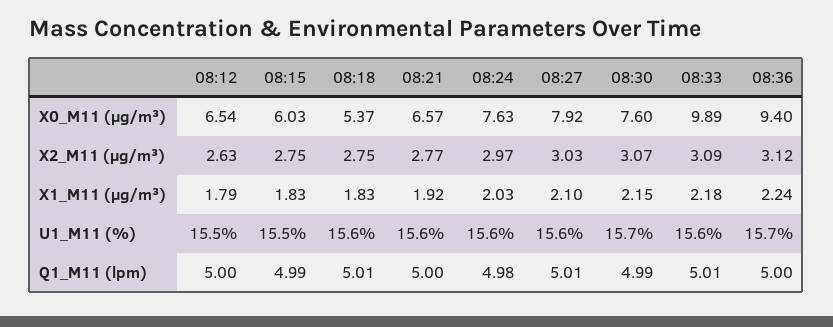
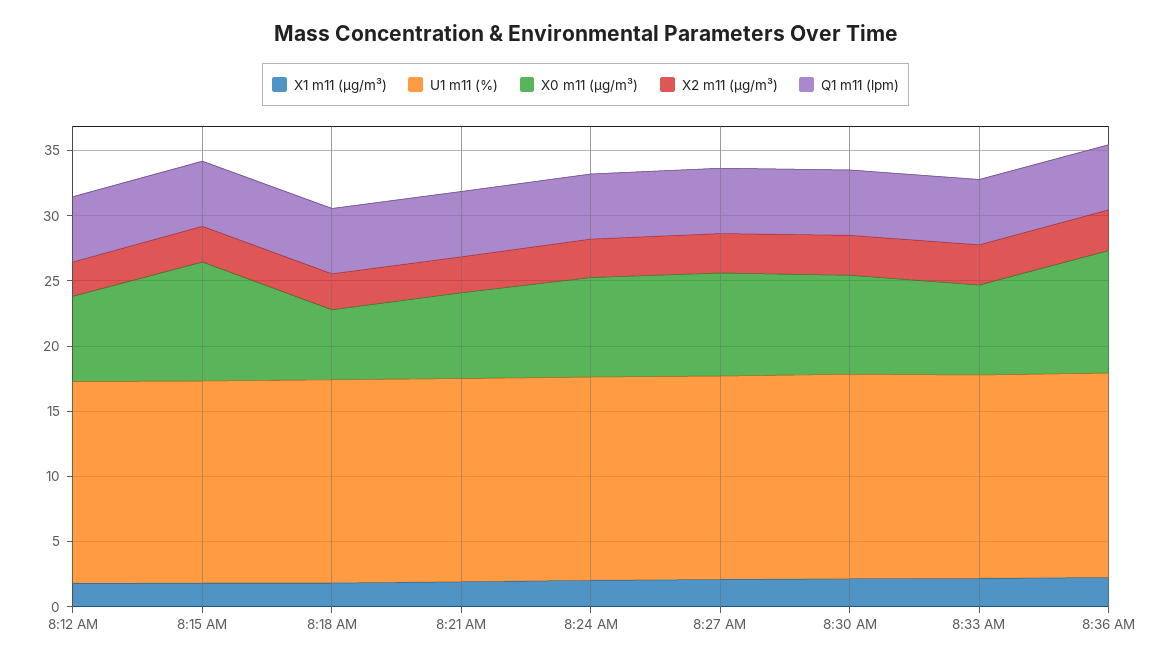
  {
    "X0_M11 (μg/m³)": {
      "08:12": 6.54,
-     "08:15": 6.03,
+     "08:15": 9,
      "08:18": 5.37,
      "08:21": 6.57,
      "08:24": 7.63,
      "08:27": 7.92,
      "08:30": 7.6,
-     "08:33": 9.89,
+     "08:33": 7,
      "08:36": 9.4
    },
    "X2_M11 (μg/m³)": {
      "08:12": 2.63,
      "08:15": 2.75,
      "08:18": 2.75,
      "08:21": 2.77,
      "08:24": 2.97,
      "08:27": 3.03,
      "08:30": 3.07,
      "08:33": 3.09,
      "08:36": 3.12
    },
    "X1_M11 (μg/m³)": {
      "08:12": 1.79,
      "08:15": 1.83,
      "08:18": 1.83,
      "08:21": 1.92,
      "08:24": 2.03,
      "08:27": 2.1,
      "08:30": 2.15,
      "08:33": 2.18,
      "08:36": 2.24
    },
    "U1_M11 (%)": {
      "08:12": 15.5,
      "08:15": 15.5,
      "08:18": 15.6,
      "08:21": 15.6,
      "08:24": 15.6,
      "08:27": 15.6,
      "08:30": 15.7,
      "08:33": 15.6,
      "08:36": 15.7
    },
    "Q1_M11 (lpm)": {
      "08:12": 5,
      "08:15": 4.99,
      "08:18": 5.01,
      "08:21": 5,
      "08:24": 4.98,
      "08:27": 5.01,
      "08:30": 4.99,
      "08:33": 5.01,
      "08:36": 5
    }
  }

